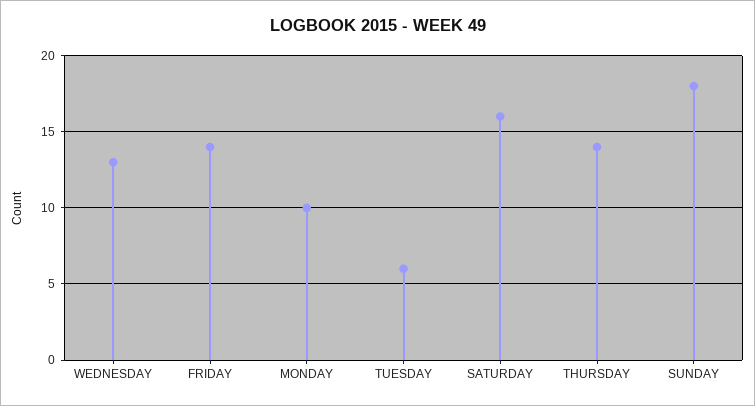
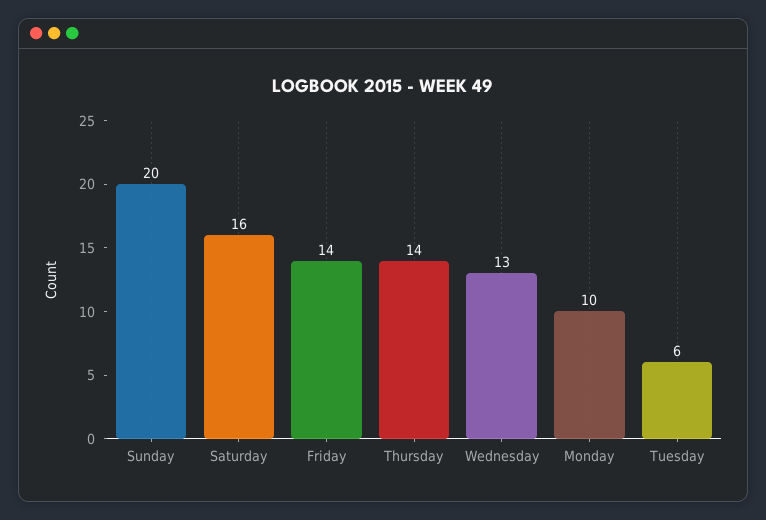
  {
    "WEDNESDAY": 13,
    "FRIDAY": 14,
    "MONDAY": 10,
    "TUESDAY": 6,
    "SATURDAY": 16,
    "THURSDAY": 14,
-   "SUNDAY": 18
+   "SUNDAY": 20
  }

